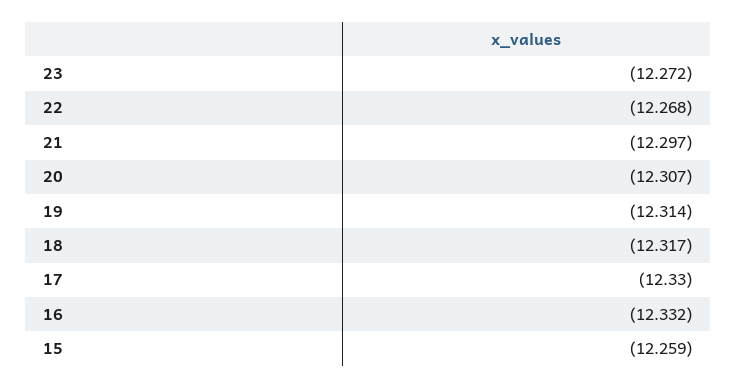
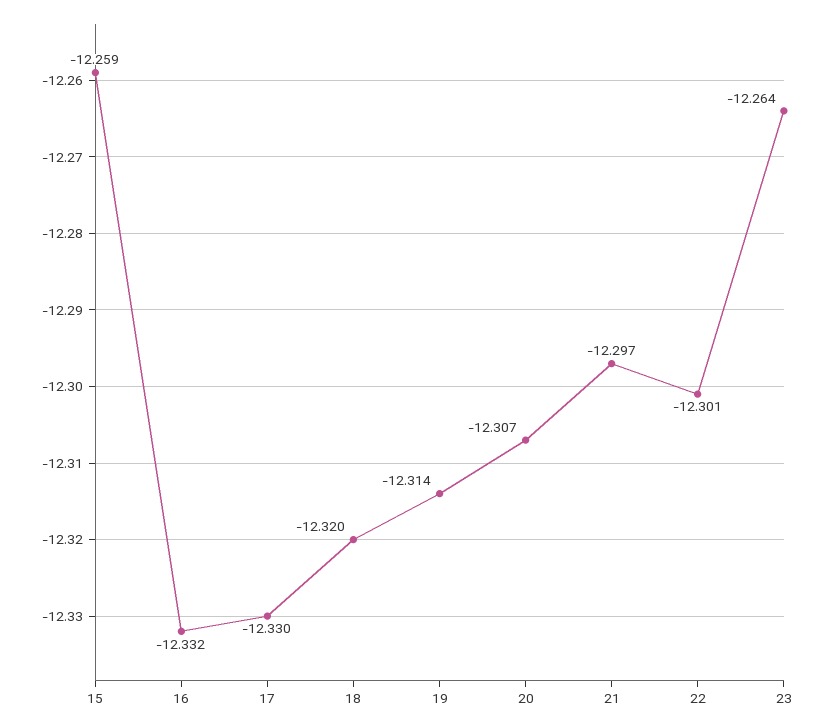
  {
-   "23": -12.272,
+   "23": -12.264,
-   "22": -12.268,
+   "22": -12.301,
    "21": -12.297,
    "20": -12.307,
    "19": -12.314,
-   "18": -12.317,
+   "18": -12.32,
    "17": -12.33,
    "16": -12.332,
    "15": -12.259
  }

